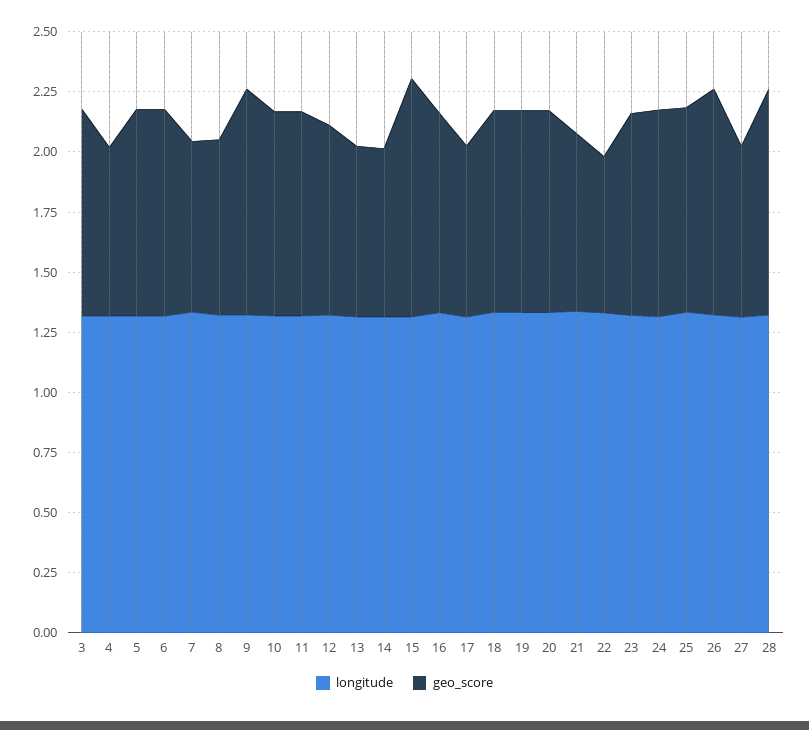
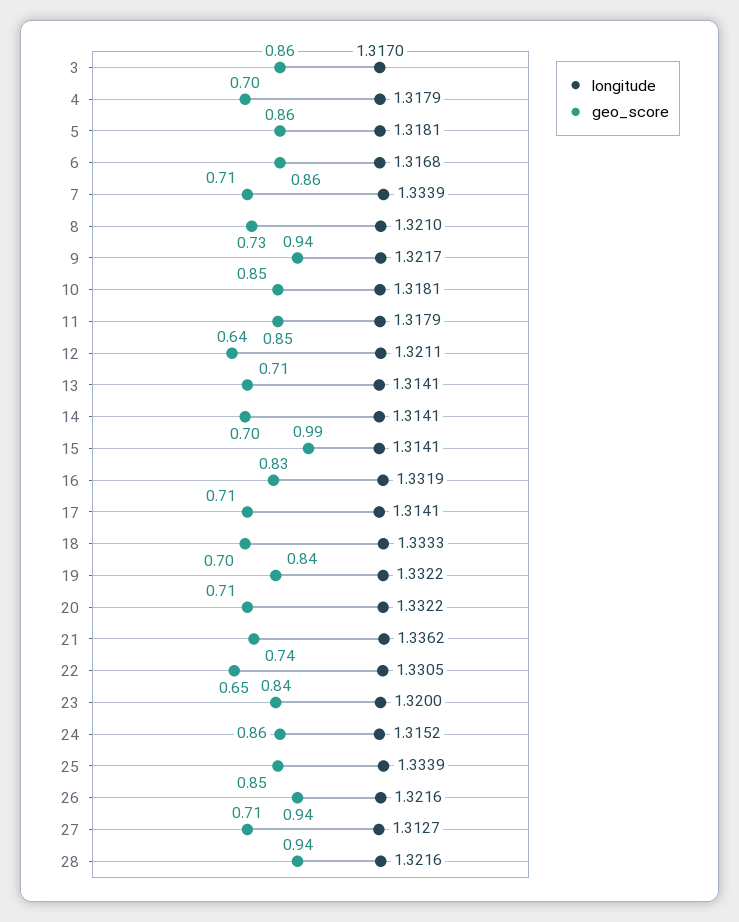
  {
    "longitude": {
      "3": 1.317,
      "4": 1.3179,
      "5": 1.3181,
      "6": 1.3168,
      "7": 1.3339,
      "8": 1.321,
      "9": 1.3217,
      "10": 1.3181,
      "11": 1.3179,
      "12": 1.3211,
      "13": 1.3141,
      "14": 1.3141,
      "15": 1.3141,
      "16": 1.3319,
      "17": 1.3141,
      "18": 1.3333,
      "19": 1.3322,
      "20": 1.3322,
      "21": 1.3362,
      "22": 1.3305,
      "23": 1.32,
      "24": 1.3152,
      "25": 1.3339,
      "26": 1.3216,
      "27": 1.3127,
      "28": 1.3216
    },
    "geo_score": {
      "3": 0.86,
      "4": 0.7,
      "5": 0.86,
      "6": 0.86,
      "7": 0.71,
      "8": 0.73,
      "9": 0.94,
      "10": 0.85,
      "11": 0.85,
-     "12": 0.8,
+     "12": 0.64,
      "13": 0.71,
      "14": 0.7,
      "15": 0.99,
      "16": 0.83,
      "17": 0.71,
-     "18": 0.85,
+     "18": 0.7,
      "19": 0.84,
-     "20": 0.85,
+     "20": 0.71,
      "21": 0.74,
      "22": 0.65,
      "23": 0.84,
      "24": 0.86,
      "25": 0.85,
      "26": 0.94,
      "27": 0.71,
      "28": 0.94
    }
  }

